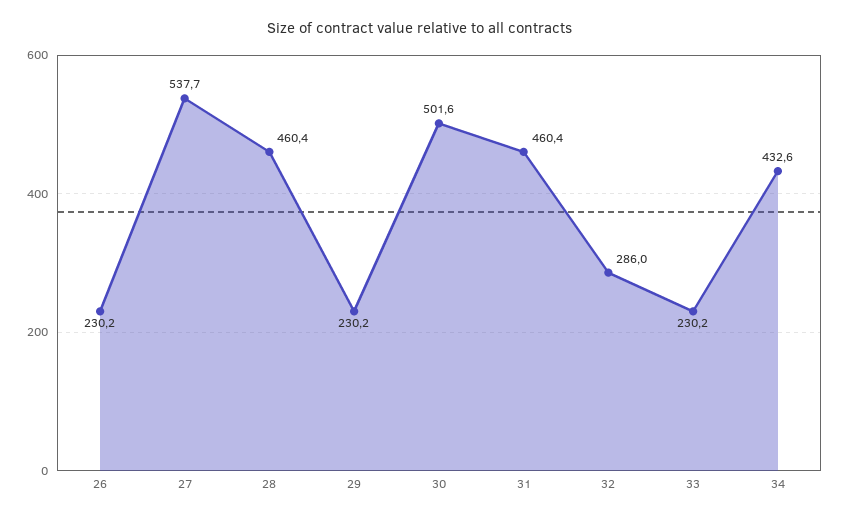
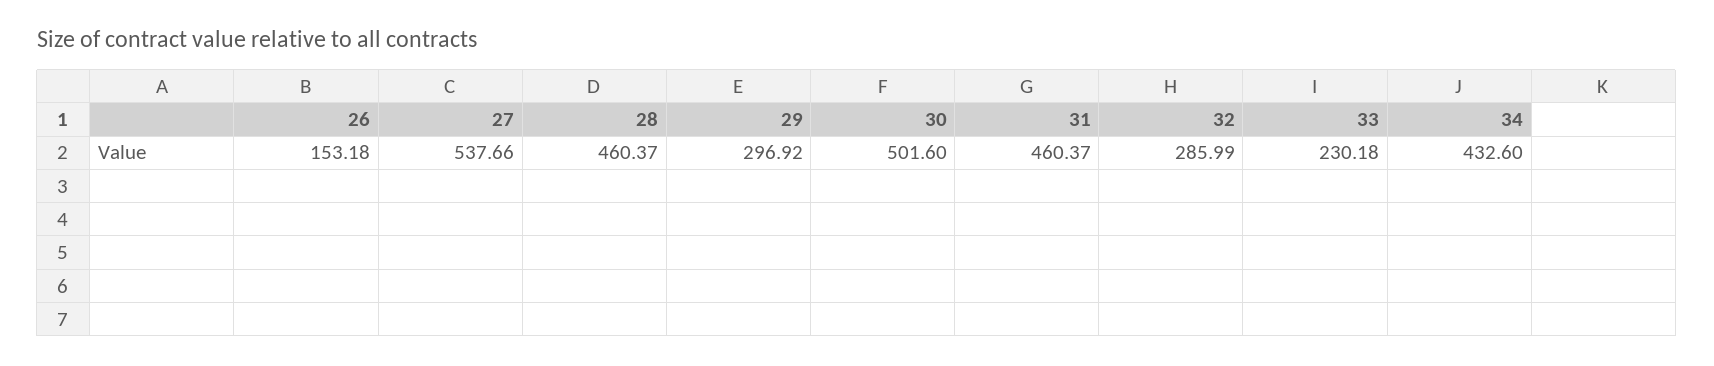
  {
-   "26": 230.2,
+   "26": 153.18,
    "27": 537.66,
    "28": 460.37,
-   "29": 230.2,
+   "29": 296.92,
    "30": 501.6,
    "31": 460.37,
    "32": 285.99,
    "33": 230.18,
    "34": 432.6
  }

